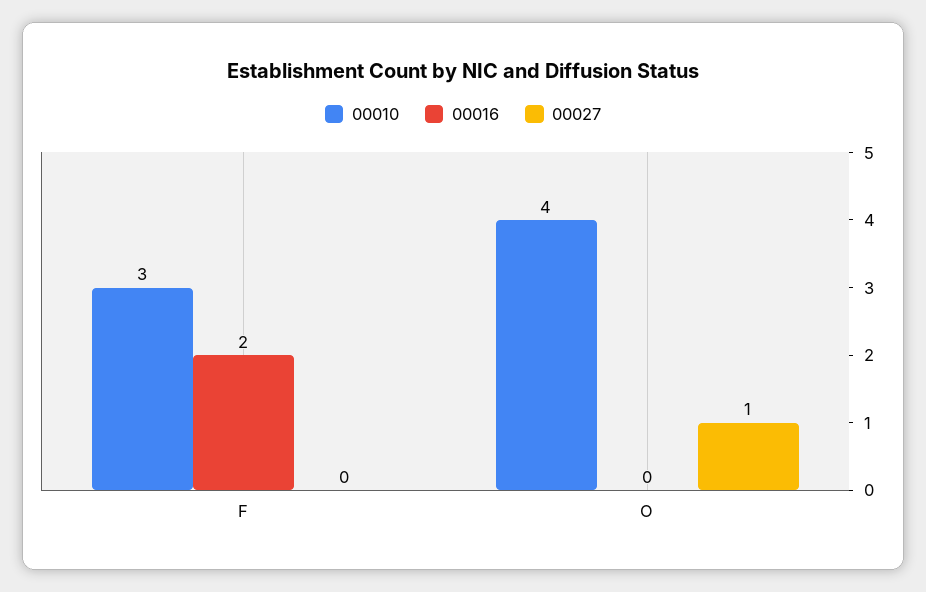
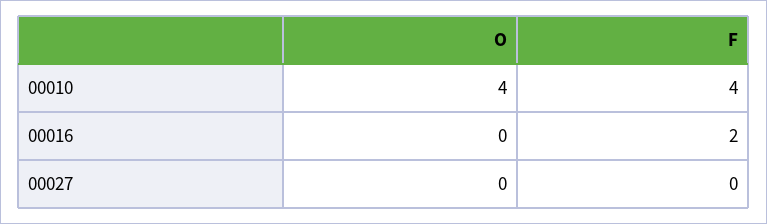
  {
    "00010": {
-     "F": 3,
+     "F": 4,
      "O": 4
    },
    "00016": {
      "F": 2,
      "O": 0
    },
    "00027": {
      "F": 0,
-     "O": 1
+     "O": 0
    }
  }

